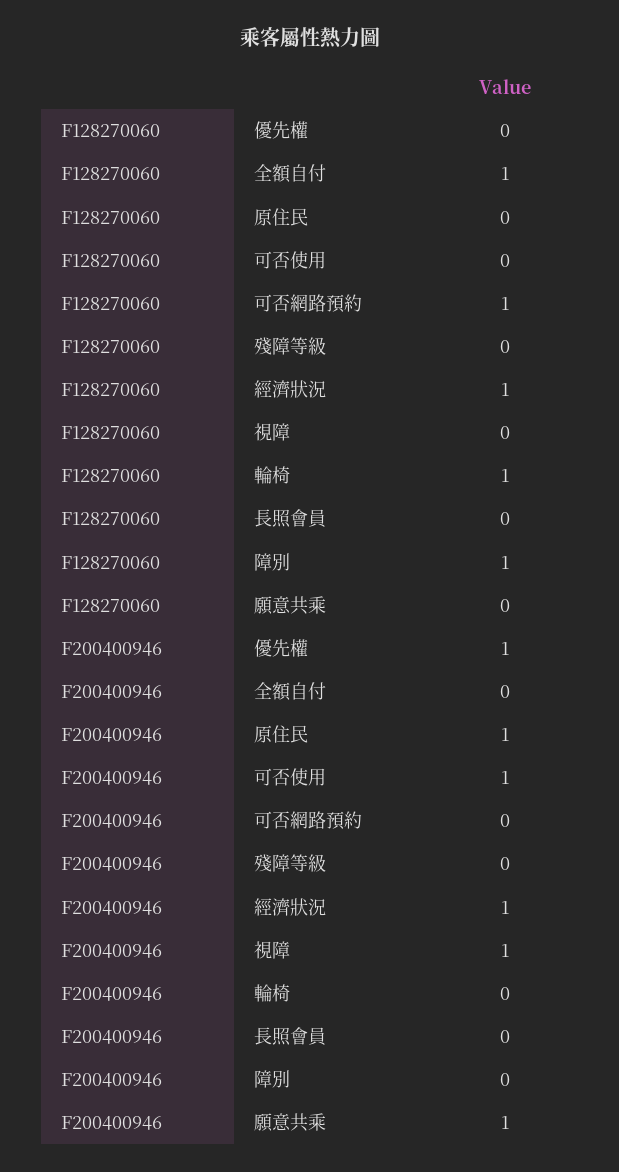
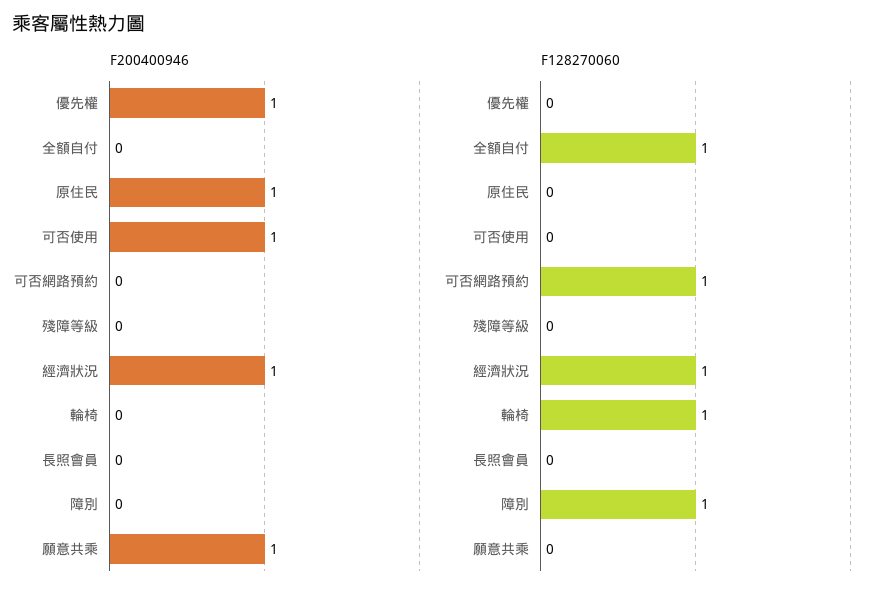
  {
    "F128270060": {
      "優先權": 0,
      "全額自付": 1,
      "原住民": 0,
      "可否使用": 0,
      "可否網路預約": 1,
      "殘障等級": 0,
      "經濟狀況": 1,
-     "視障": 0,
      "輪椅": 1,
      "長照會員": 0,
      "障別": 1,
      "願意共乘": 0
    },
    "F200400946": {
      "優先權": 1,
      "全額自付": 0,
      "原住民": 1,
      "可否使用": 1,
      "可否網路預約": 0,
      "殘障等級": 0,
      "經濟狀況": 1,
-     "視障": 1,
      "輪椅": 0,
      "長照會員": 0,
      "障別": 0,
      "願意共乘": 1
    }
  }

